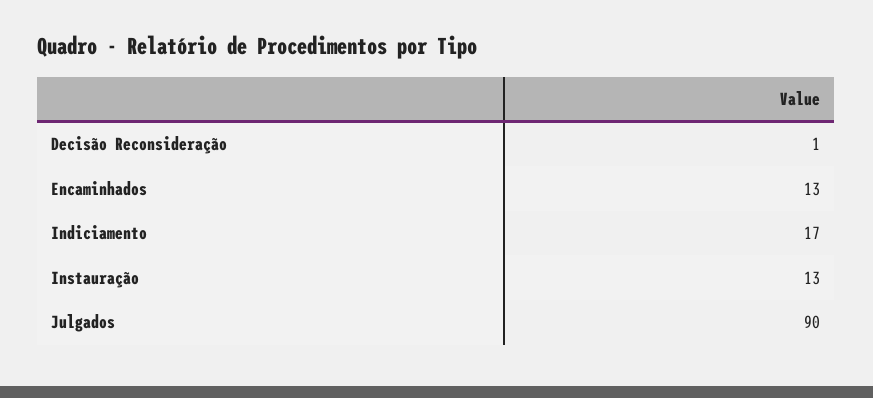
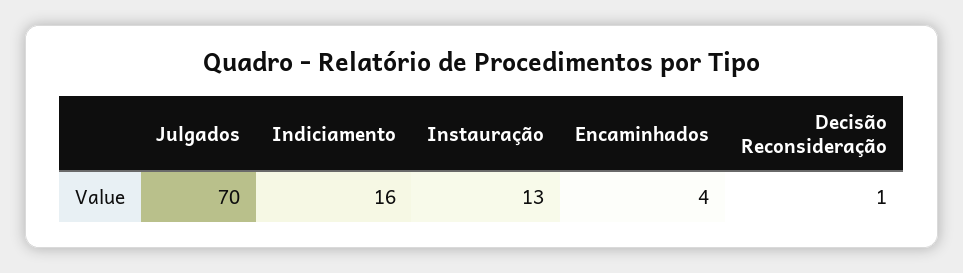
  {
    "Decisão Reconsideração": 1,
-   "Encaminhados": 13,
+   "Encaminhados": 4,
-   "Indiciamento": 17,
+   "Indiciamento": 16,
    "Instauração": 13,
-   "Julgados": 90
+   "Julgados": 70
  }

